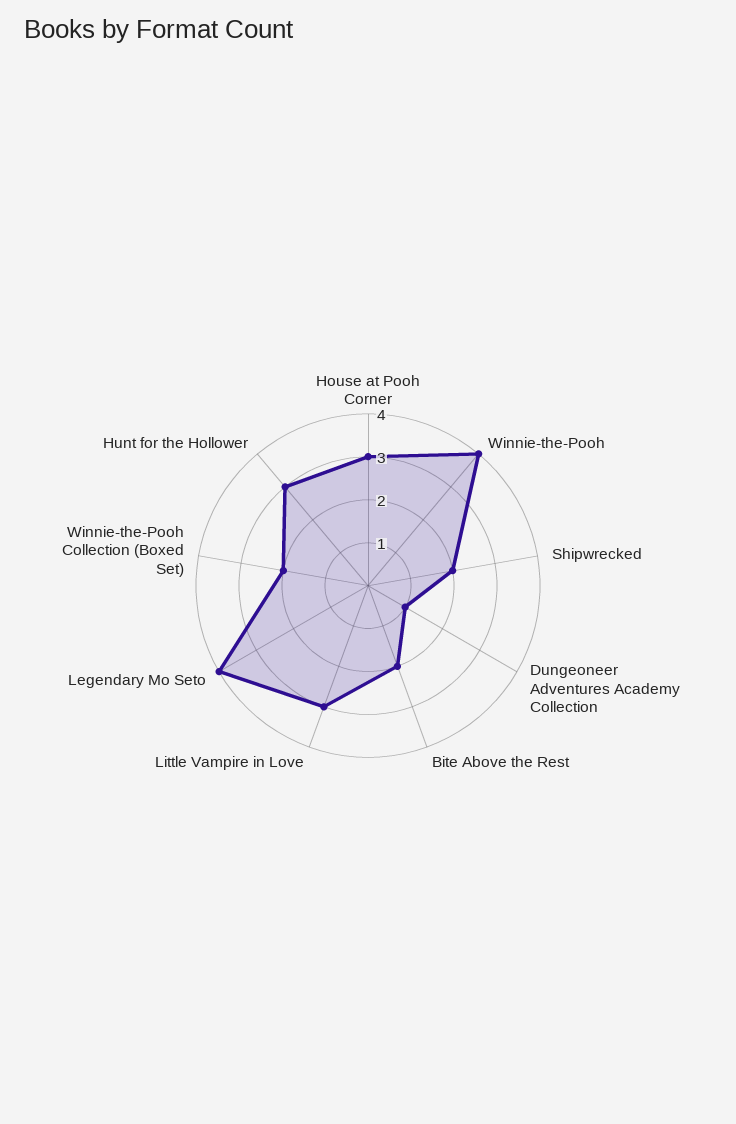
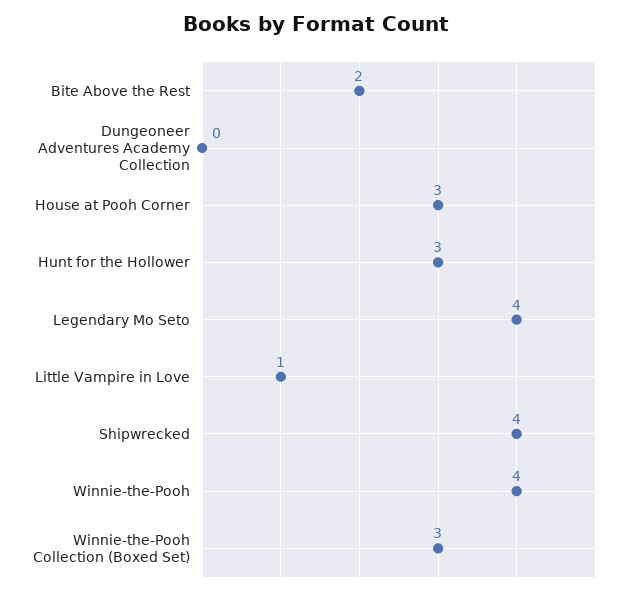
  {
    "House at Pooh Corner": 3,
    "Winnie-the-Pooh": 4,
-   "Shipwrecked": 2,
+   "Shipwrecked": 4,
-   "Dungeoneer Adventures Academy Collection": 1,
+   "Dungeoneer Adventures Academy Collection": 0,
    "Bite Above the Rest": 2,
-   "Little Vampire in Love": 3,
+   "Little Vampire in Love": 1,
    "Legendary Mo Seto": 4,
-   "Winnie-the-Pooh Collection (Boxed Set)": 2,
+   "Winnie-the-Pooh Collection (Boxed Set)": 3,
    "Hunt for the Hollower": 3
  }

